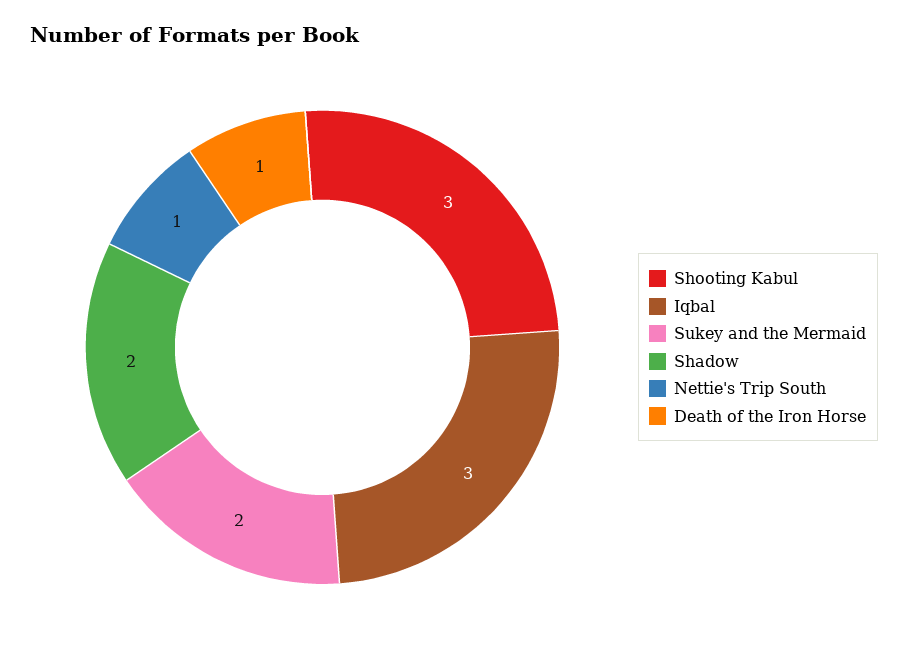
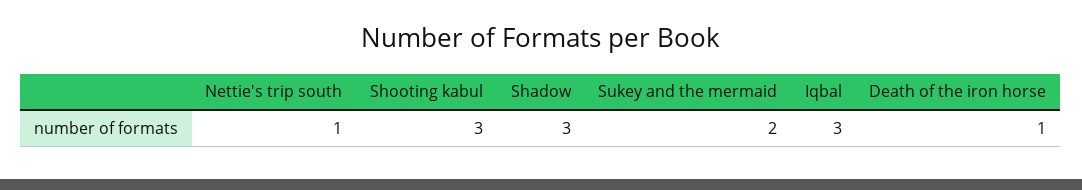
  {
    "Shooting Kabul": 3,
    "Iqbal": 3,
    "Sukey and the Mermaid": 2,
-   "Shadow": 2,
+   "Shadow": 3,
    "Nettie's Trip South": 1,
    "Death of the Iron Horse": 1
  }

